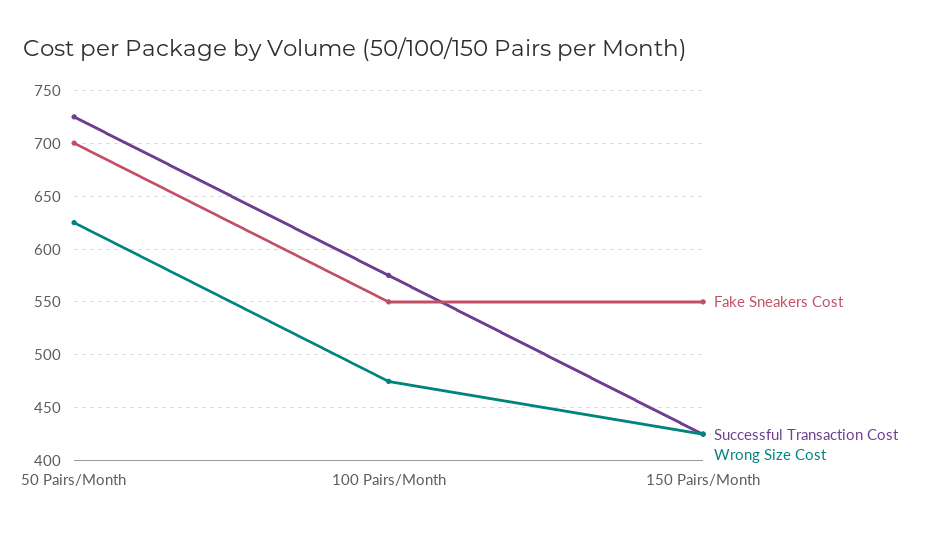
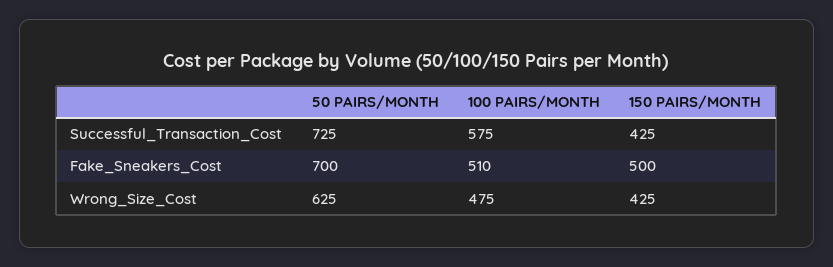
  {
    "Fake Sneakers Cost": {
      "50 Pairs/Month": 700,
-     "100 Pairs/Month": 550,
+     "100 Pairs/Month": 510,
-     "150 Pairs/Month": 550
+     "150 Pairs/Month": 500
    },
    "Successful Transaction Cost": {
      "50 Pairs/Month": 725,
      "100 Pairs/Month": 575,
      "150 Pairs/Month": 425
    },
    "Wrong Size Cost": {
      "50 Pairs/Month": 625,
      "100 Pairs/Month": 475,
      "150 Pairs/Month": 425
    }
  }

